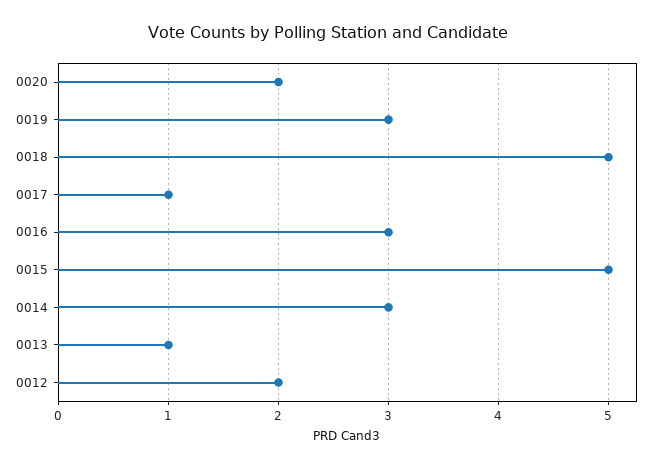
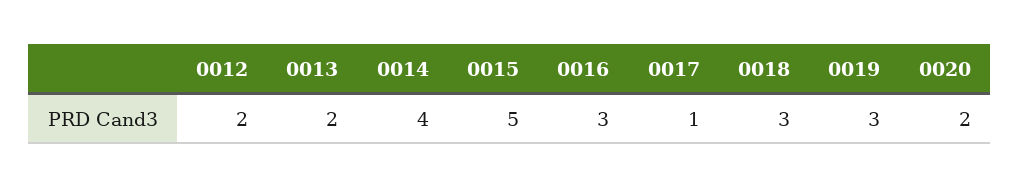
  {
    "0020": 2,
    "0019": 3,
-   "0018": 5,
+   "0018": 3,
    "0017": 1,
    "0016": 3,
    "0015": 5,
-   "0014": 3,
+   "0014": 4,
-   "0013": 1,
+   "0013": 2,
    "0012": 2
  }

